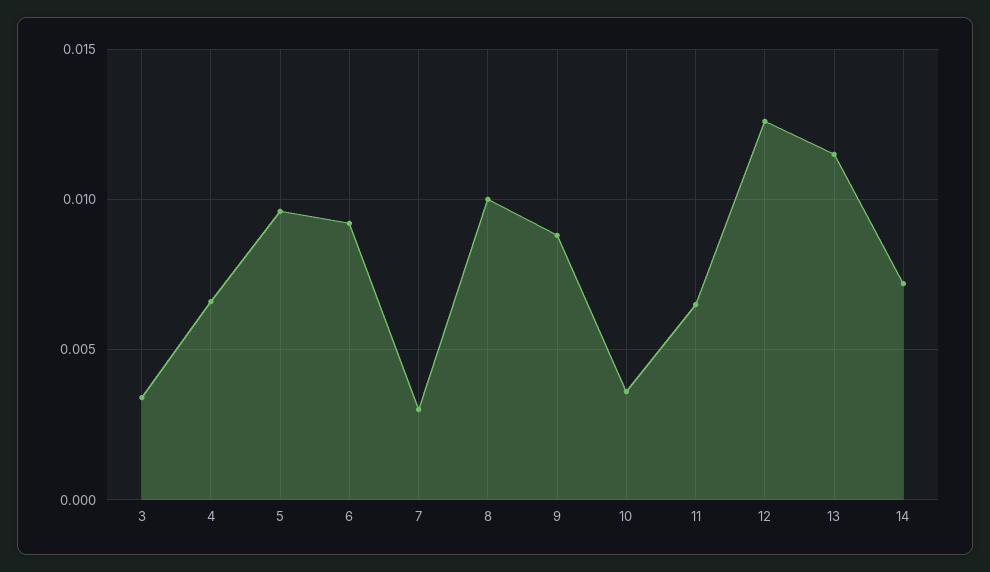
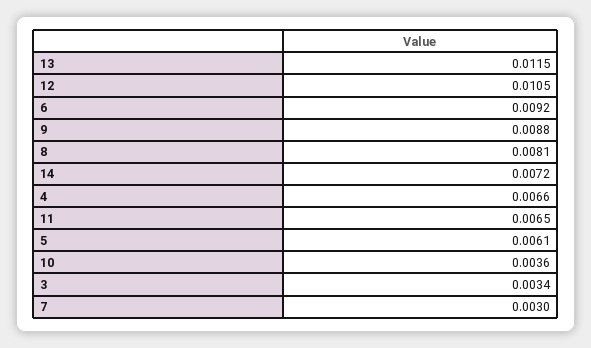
  {
    "3": 0.0034,
    "4": 0.0066,
-   "5": 0.0095,
+   "5": 0.0061,
    "6": 0.0092,
    "7": 0.003,
-   "8": 0.01,
+   "8": 0.0081,
    "9": 0.0088,
    "10": 0.0036,
    "11": 0.0065,
-   "12": 0.0125,
+   "12": 0.0105,
    "13": 0.0115,
    "14": 0.0072
  }

